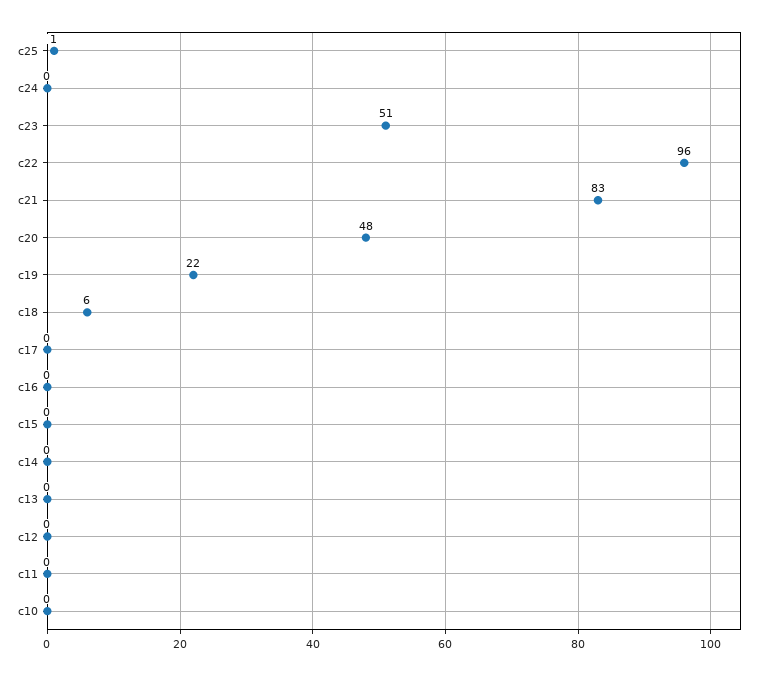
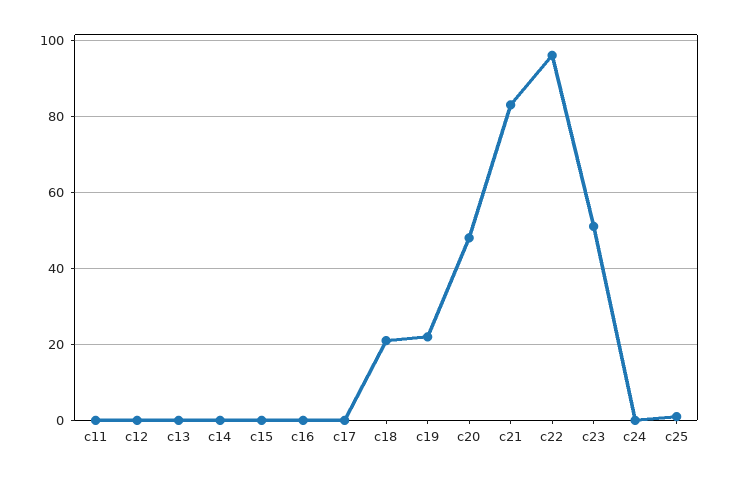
  {
    "c25": 1,
    "c24": 0,
    "c23": 51,
    "c22": 96,
    "c21": 83,
    "c20": 48,
    "c19": 22,
-   "c18": 6,
+   "c18": 20,
    "c17": 0,
    "c16": 0,
    "c15": 0,
    "c14": 0,
    "c13": 0,
    "c12": 0,
-   "c11": 0,
+   "c11": 0
-   "c10": 0
  }

